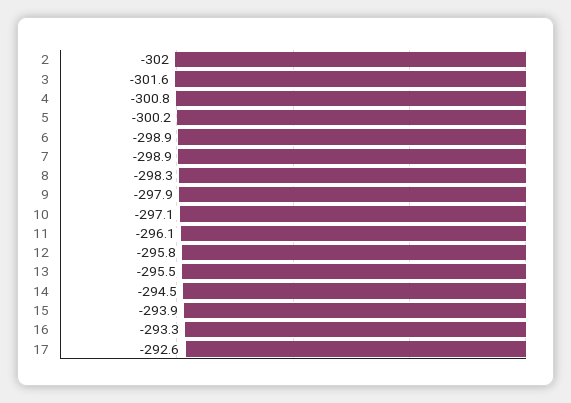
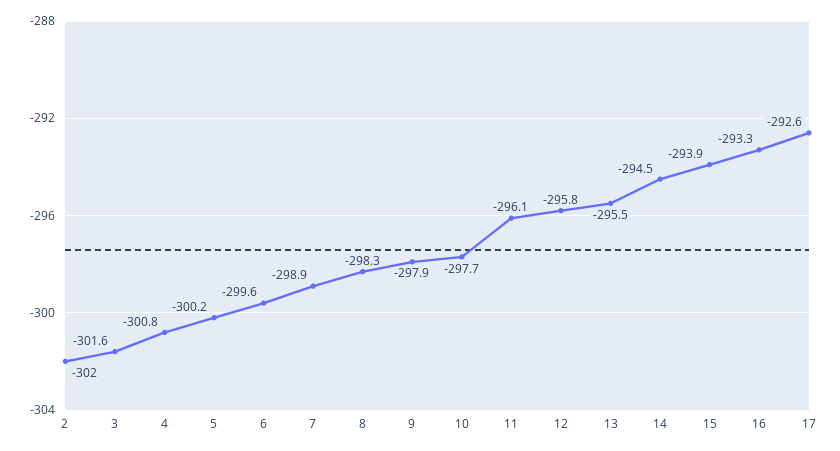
  {
    "2": -302,
    "3": -301.6,
    "4": -300.8,
    "5": -300.2,
-   "6": -298.9,
+   "6": -299.6,
    "7": -298.9,
    "8": -298.3,
    "9": -297.9,
-   "10": -297.1,
+   "10": -297.7,
    "11": -296.1,
    "12": -295.8,
    "13": -295.5,
    "14": -294.5,
    "15": -293.9,
    "16": -293.3,
    "17": -292.6
  }

